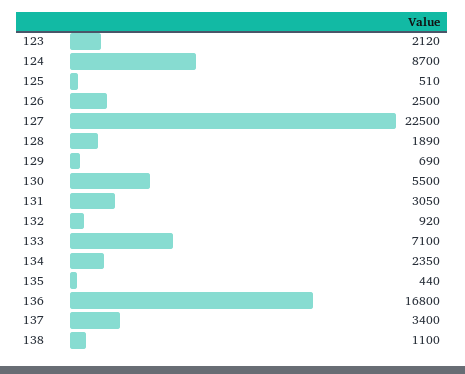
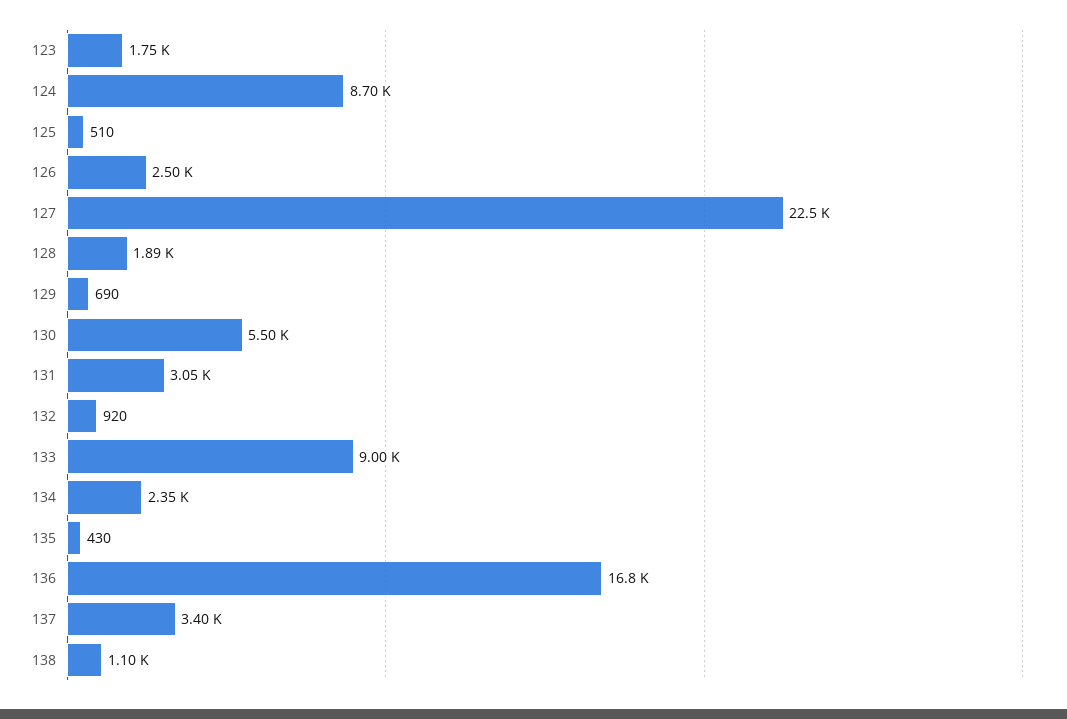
  {
-   "123": 2120,
+   "123": 1750,
    "124": 8700,
    "125": 510,
    "126": 2500,
    "127": 22500,
    "128": 1890,
    "129": 690,
    "130": 5500,
    "131": 3050,
    "132": 920,
-   "133": 7100,
+   "133": 9000,
    "134": 2350,
-   "135": 440,
+   "135": 430,
    "136": 16800,
    "137": 3400,
    "138": 1100
  }

